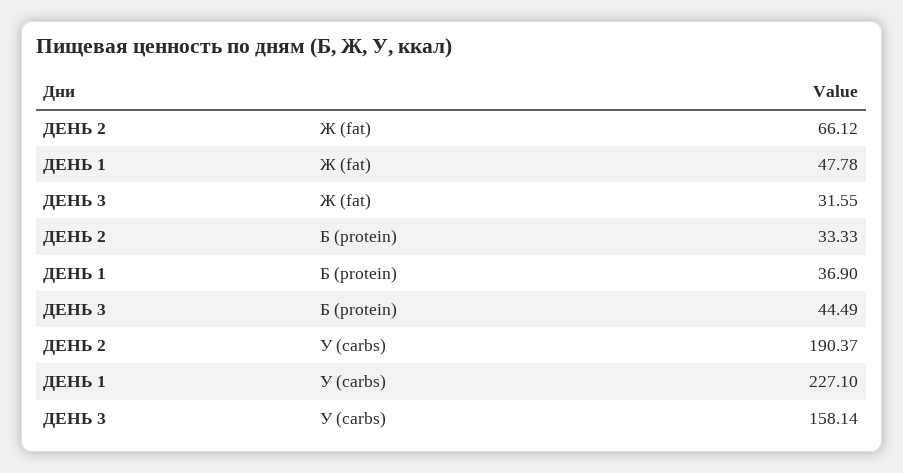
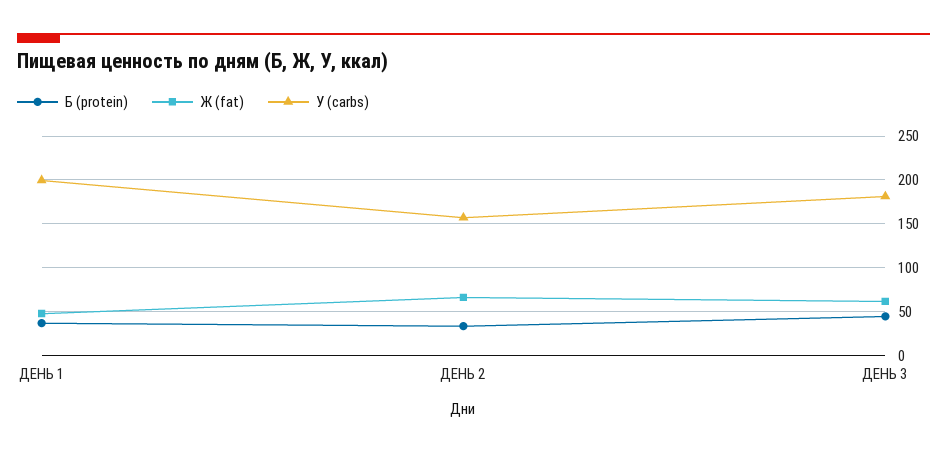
  {
    "Ж (fat)": {
      "ДЕНЬ 2": 66.12,
      "ДЕНЬ 1": 47.78,
-     "ДЕНЬ 3": 31.55
+     "ДЕНЬ 3": 60
    },
    "Б (protein)": {
      "ДЕНЬ 2": 33.33,
      "ДЕНЬ 1": 36.9,
      "ДЕНЬ 3": 44.49
    },
    "У (carbs)": {
-     "ДЕНЬ 2": 190.37,
+     "ДЕНЬ 2": 160,
-     "ДЕНЬ 1": 227.1,
+     "ДЕНЬ 1": 200,
-     "ДЕНЬ 3": 158.14
+     "ДЕНЬ 3": 180
    }
  }

